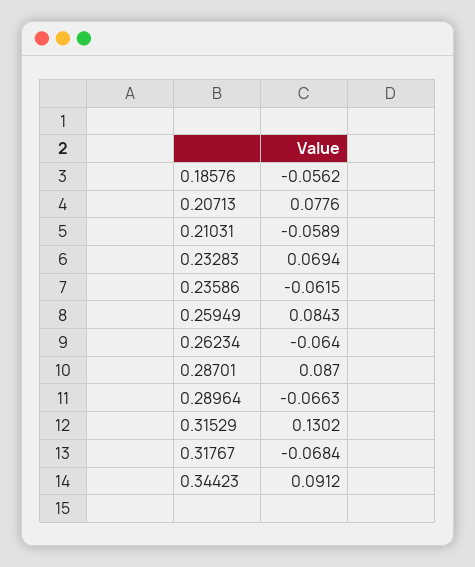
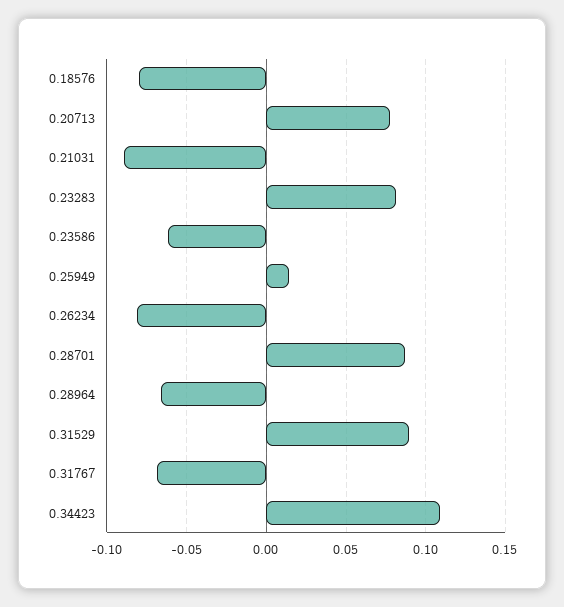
  {
-   "0.18576": -0.0562,
+   "0.18576": -0.08,
    "0.20713": 0.0776,
-   "0.21031": -0.0589,
+   "0.21031": -0.09,
-   "0.23283": 0.0694,
+   "0.23283": 0.08,
    "0.23586": -0.0615,
-   "0.25949": 0.0843,
+   "0.25949": 0.015,
-   "0.26234": -0.064,
+   "0.26234": -0.08,
    "0.28701": 0.087,
    "0.28964": -0.0663,
-   "0.31529": 0.1302,
+   "0.31529": 0.09,
    "0.31767": -0.0684,
-   "0.34423": 0.0912
+   "0.34423": 0.11
  }

